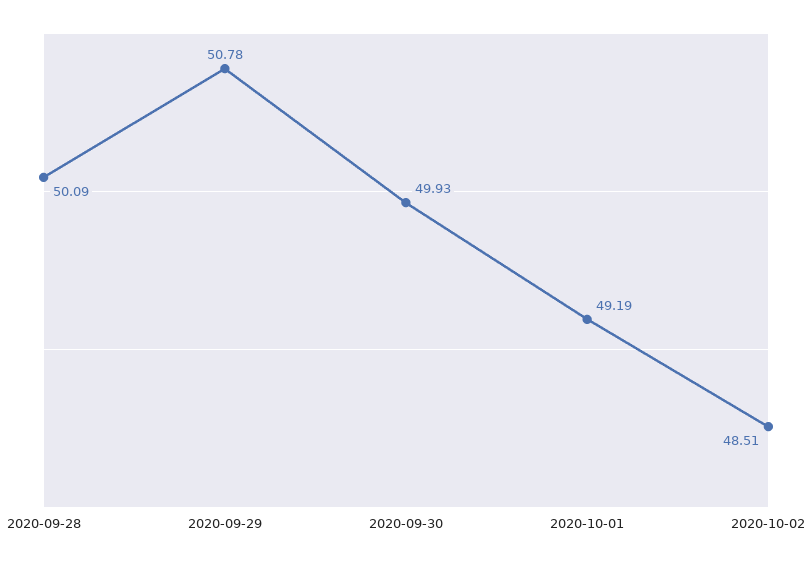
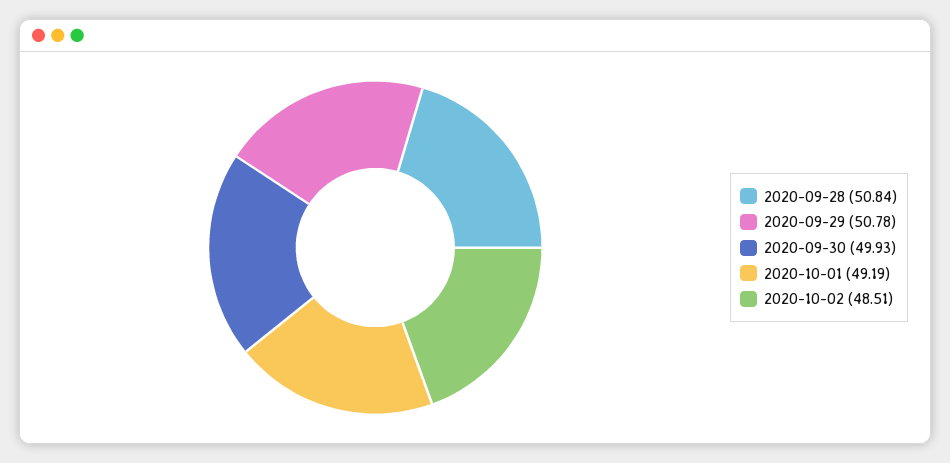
  {
-   "2020-09-28": 50.09,
+   "2020-09-28": 50.84,
    "2020-09-29": 50.78,
    "2020-09-30": 49.93,
    "2020-10-01": 49.19,
    "2020-10-02": 48.51
  }

